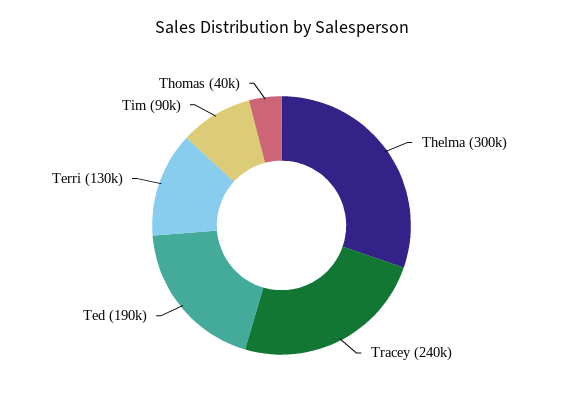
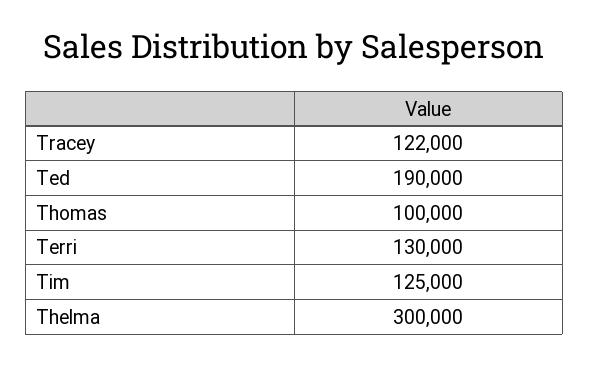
  {
    "Thelma": 300000,
-   "Tracey": 240000,
+   "Tracey": 122000,
    "Ted": 190000,
    "Terri": 130000,
-   "Tim": 90000,
+   "Tim": 125000,
-   "Thomas": 40000
+   "Thomas": 100000
  }

